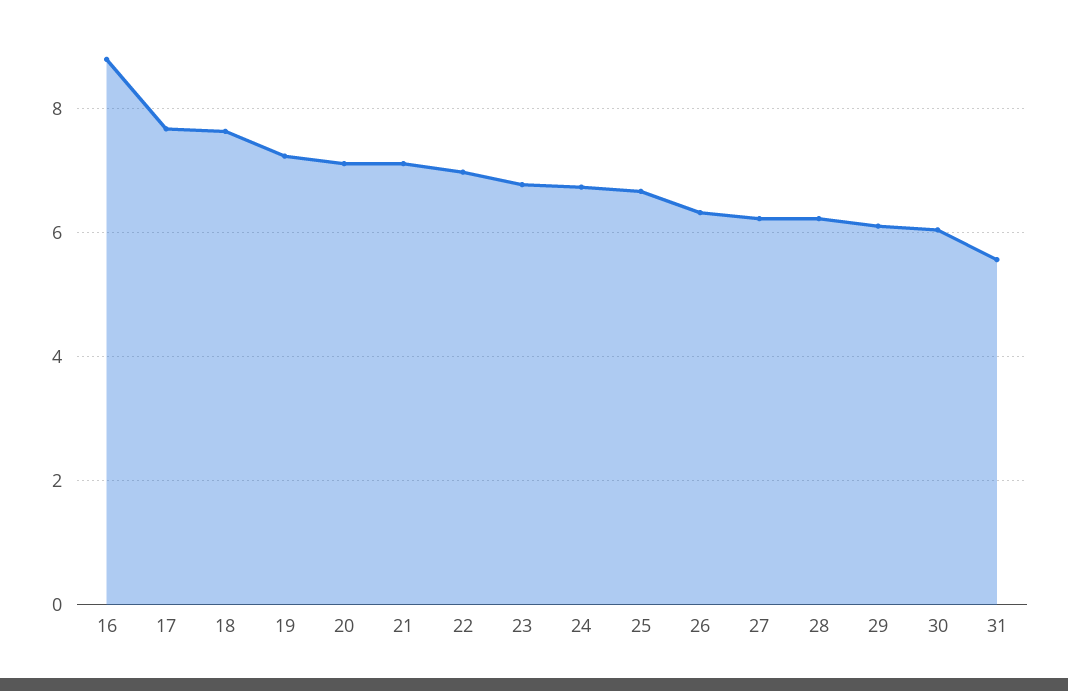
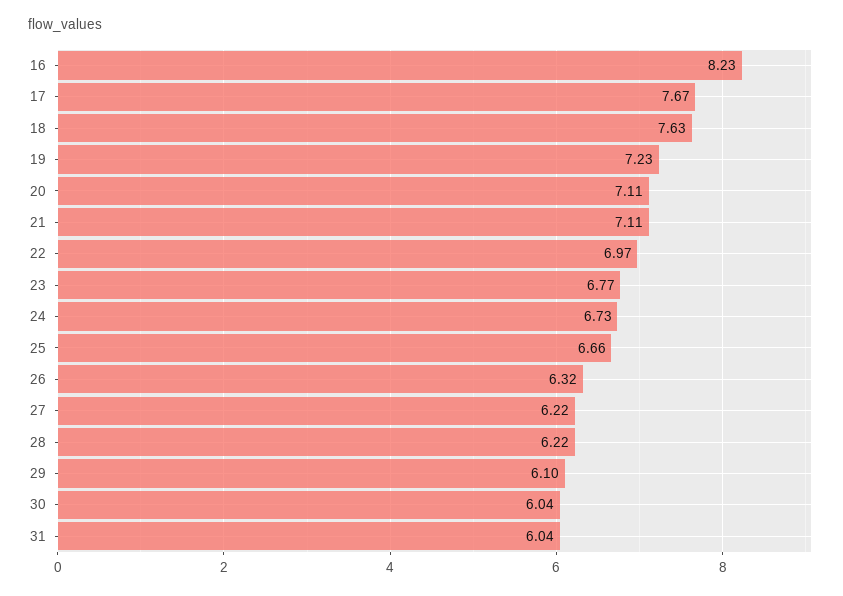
  {
-   "16": 8.8,
+   "16": 8.23,
    "17": 7.67,
    "18": 7.63,
    "19": 7.23,
    "20": 7.11,
    "21": 7.11,
    "22": 6.97,
    "23": 6.77,
    "24": 6.73,
    "25": 6.66,
    "26": 6.32,
    "27": 6.22,
    "28": 6.22,
    "29": 6.1,
    "30": 6.04,
-   "31": 5.6
+   "31": 6.04
  }

